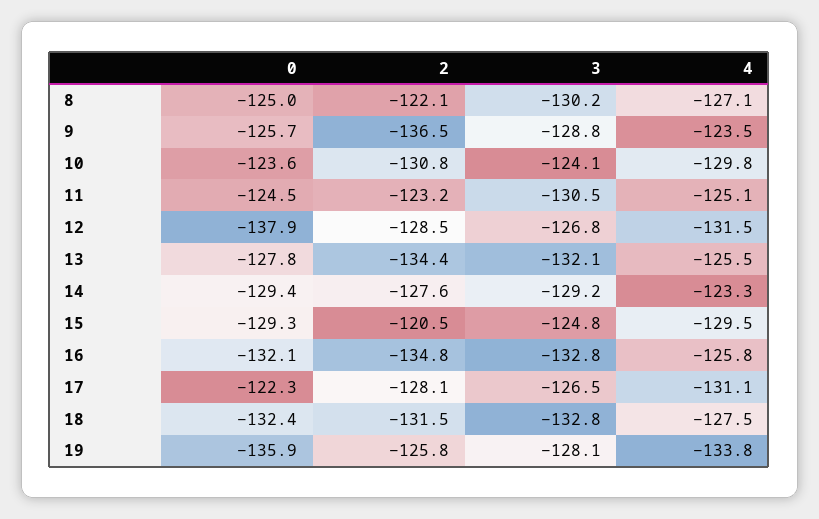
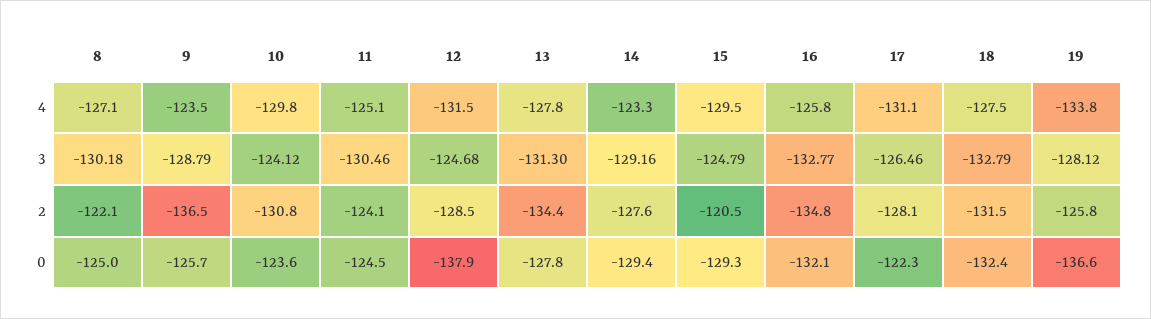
  {
    "0": {
      "8": -125,
      "9": -125.7,
      "10": -123.6,
      "11": -124.5,
      "12": -137.9,
      "13": -127.8,
      "14": -129.4,
      "15": -129.3,
      "16": -132.1,
      "17": -122.3,
      "18": -132.4,
-     "19": -135.9
+     "19": -136.6
    },
    "2": {
      "8": -122.1,
      "9": -136.5,
      "10": -130.8,
-     "11": -123.2,
+     "11": -124.1,
      "12": -128.5,
      "13": -134.4,
      "14": -127.6,
      "15": -120.5,
      "16": -134.8,
      "17": -128.1,
      "18": -131.5,
      "19": -125.8
    },
    "3": {
      "8": -130.18,
      "9": -128.79,
      "10": -124.12,
      "11": -130.46,
-     "12": -126.8,
+     "12": -124.68,
-     "13": -132.1,
+     "13": -131.3,
      "14": -129.16,
      "15": -124.79,
      "16": -132.77,
      "17": -126.46,
      "18": -132.79,
      "19": -128.12
    },
    "4": {
      "8": -127.1,
      "9": -123.5,
      "10": -129.8,
      "11": -125.1,
      "12": -131.5,
-     "13": -125.5,
+     "13": -127.8,
      "14": -123.3,
      "15": -129.5,
      "16": -125.8,
      "17": -131.1,
      "18": -127.5,
      "19": -133.8
    }
  }

